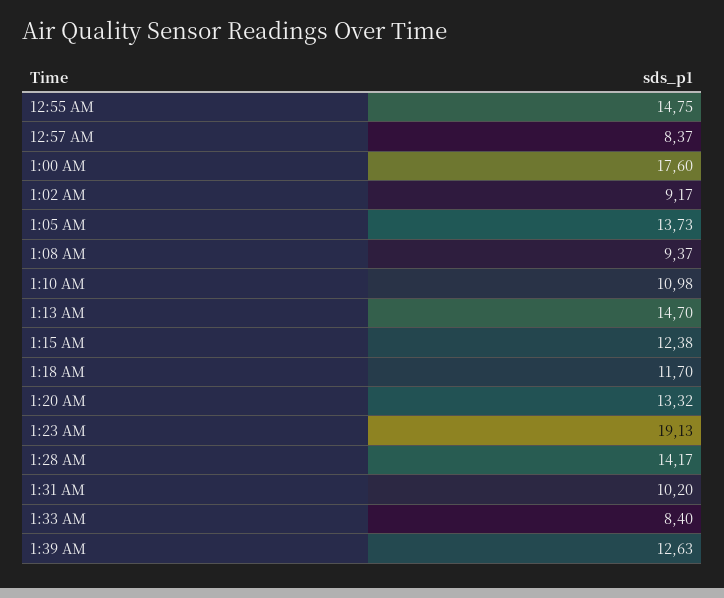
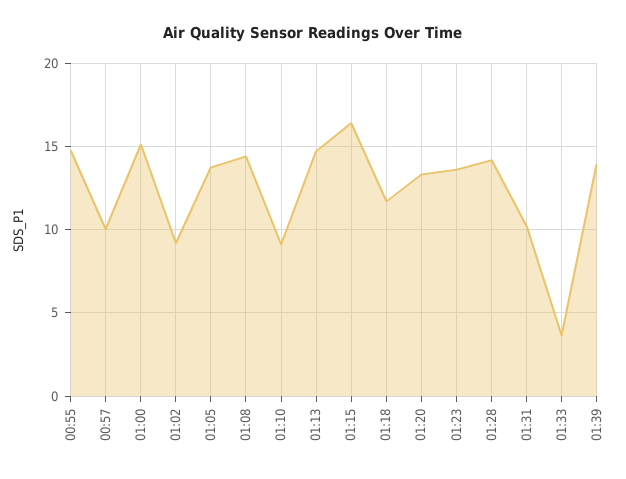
  {
    "12:55 AM": 14.75,
-   "12:57 AM": 8.37,
+   "12:57 AM": 10,
-   "1:00 AM": 17.6,
+   "1:00 AM": 15,
    "1:02 AM": 9.17,
    "1:05 AM": 13.73,
-   "1:08 AM": 9.37,
+   "1:08 AM": 14.5,
-   "1:10 AM": 10.98,
+   "1:10 AM": 9,
    "1:13 AM": 14.7,
-   "1:15 AM": 12.38,
+   "1:15 AM": 16.5,
    "1:18 AM": 11.7,
    "1:20 AM": 13.32,
-   "1:23 AM": 19.13,
+   "1:23 AM": 13.5,
    "1:28 AM": 14.17,
    "1:31 AM": 10.2,
-   "1:33 AM": 8.4,
+   "1:33 AM": 3.5,
-   "1:39 AM": 12.63
+   "1:39 AM": 14
  }

